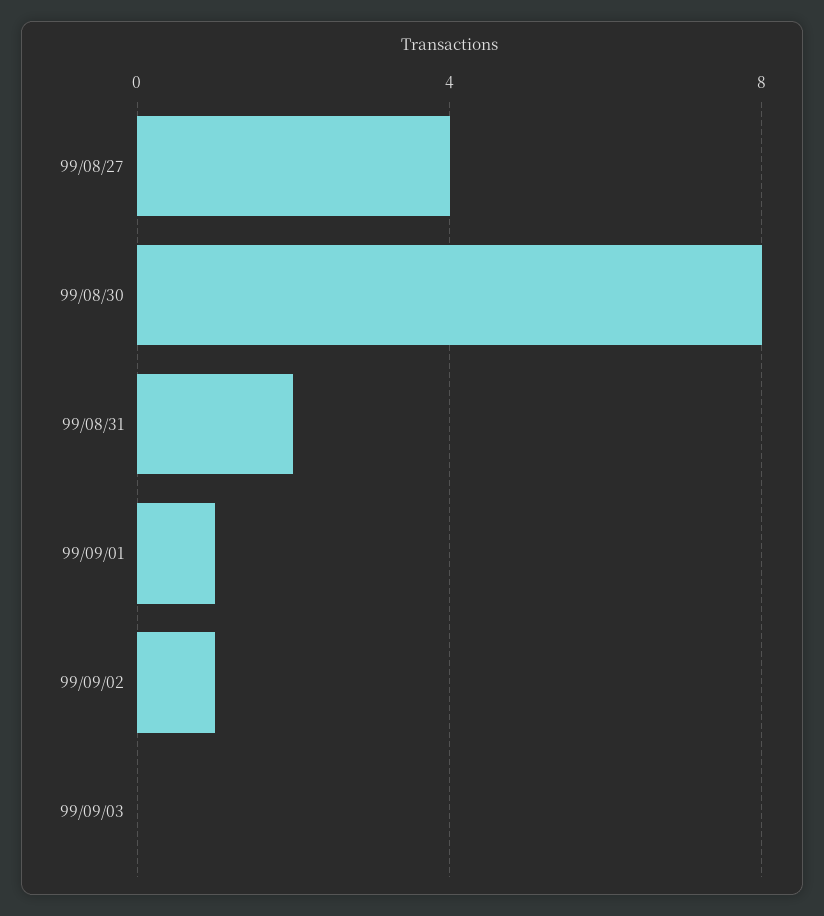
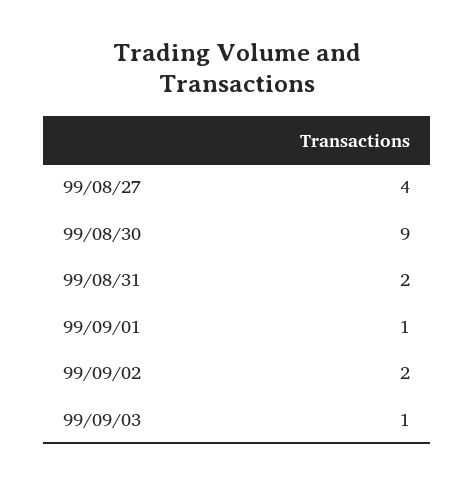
  {
    "99/08/27": 4,
-   "99/08/30": 8,
+   "99/08/30": 9,
    "99/08/31": 2,
    "99/09/01": 1,
-   "99/09/02": 1,
+   "99/09/02": 2,
-   "99/09/03": 0
+   "99/09/03": 1
  }

